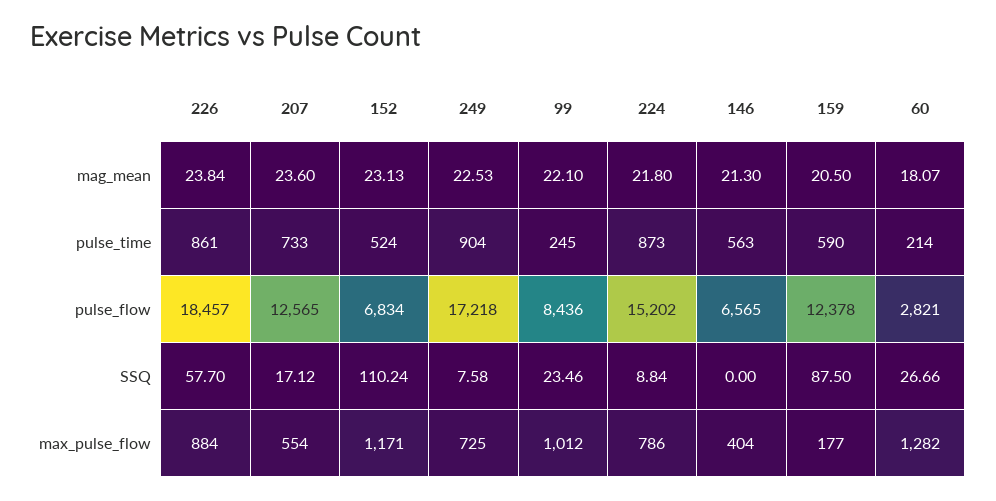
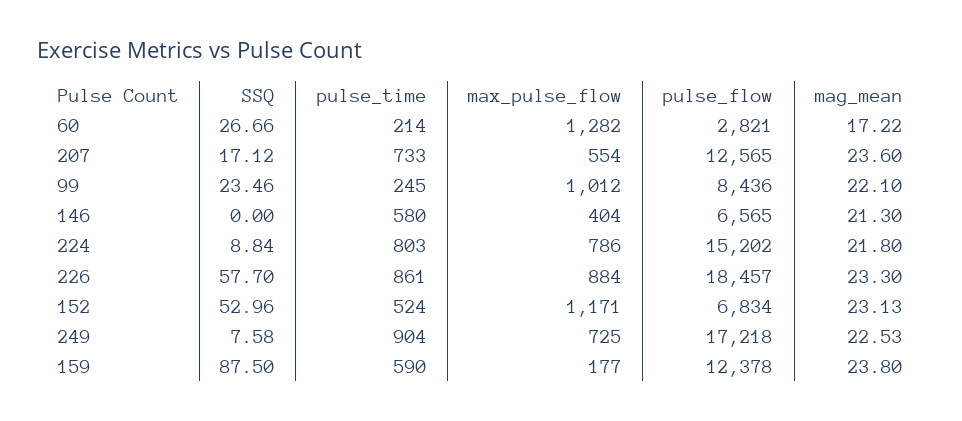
  {
    "226": {
-     "mag_mean": 23.84,
+     "mag_mean": 23.3,
      "pulse_time": 861,
      "pulse_flow": 18457,
      "SSQ": 57.7,
      "max_pulse_flow": 884
    },
    "207": {
      "mag_mean": 23.6,
      "pulse_time": 733,
      "pulse_flow": 12565,
      "SSQ": 17.12,
      "max_pulse_flow": 554
    },
    "152": {
      "mag_mean": 23.13,
      "pulse_time": 524,
      "pulse_flow": 6834,
-     "SSQ": 110.24,
+     "SSQ": 52.96,
      "max_pulse_flow": 1171
    },
    "249": {
      "mag_mean": 22.53,
      "pulse_time": 904,
      "pulse_flow": 17218,
      "SSQ": 7.58,
      "max_pulse_flow": 725
    },
    "99": {
      "mag_mean": 22.1,
      "pulse_time": 245,
      "pulse_flow": 8436,
      "SSQ": 23.46,
      "max_pulse_flow": 1012
    },
    "224": {
      "mag_mean": 21.8,
-     "pulse_time": 873,
+     "pulse_time": 803,
      "pulse_flow": 15202,
      "SSQ": 8.84,
      "max_pulse_flow": 786
    },
    "146": {
      "mag_mean": 21.3,
-     "pulse_time": 563,
+     "pulse_time": 580,
      "pulse_flow": 6565,
      "SSQ": 0,
      "max_pulse_flow": 404
    },
    "159": {
-     "mag_mean": 20.5,
+     "mag_mean": 23.8,
      "pulse_time": 590,
      "pulse_flow": 12378,
      "SSQ": 87.5,
      "max_pulse_flow": 177
    },
    "60": {
-     "mag_mean": 18.07,
+     "mag_mean": 17.22,
      "pulse_time": 214,
      "pulse_flow": 2821,
      "SSQ": 26.66,
      "max_pulse_flow": 1282
    }
  }

